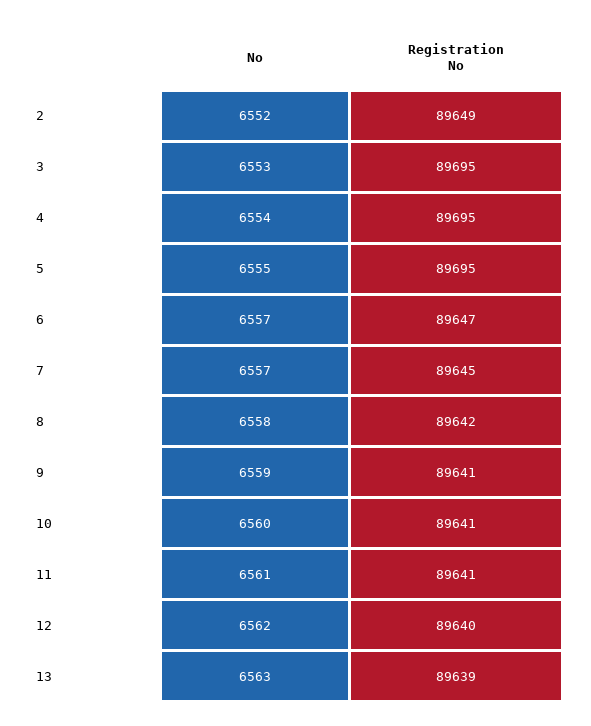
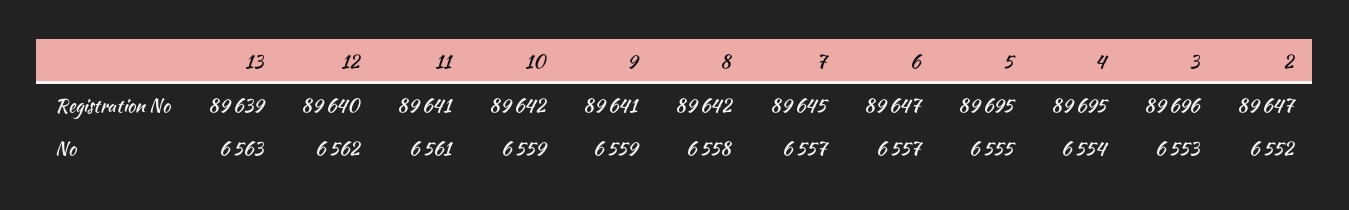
  {
    "No": {
      "2": 6552,
      "3": 6553,
      "4": 6554,
      "5": 6555,
      "6": 6557,
      "7": 6557,
      "8": 6558,
      "9": 6559,
-     "10": 6560,
+     "10": 6559,
      "11": 6561,
      "12": 6562,
      "13": 6563
    },
    "Registration No": {
-     "2": 89649,
+     "2": 89647,
-     "3": 89695,
+     "3": 89696,
      "4": 89695,
      "5": 89695,
      "6": 89647,
      "7": 89645,
      "8": 89642,
      "9": 89641,
-     "10": 89641,
+     "10": 89642,
      "11": 89641,
      "12": 89640,
      "13": 89639
    }
  }

